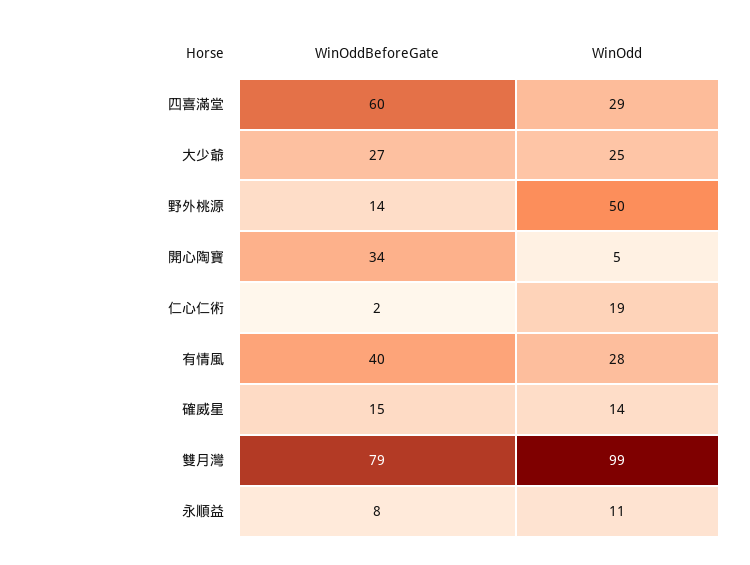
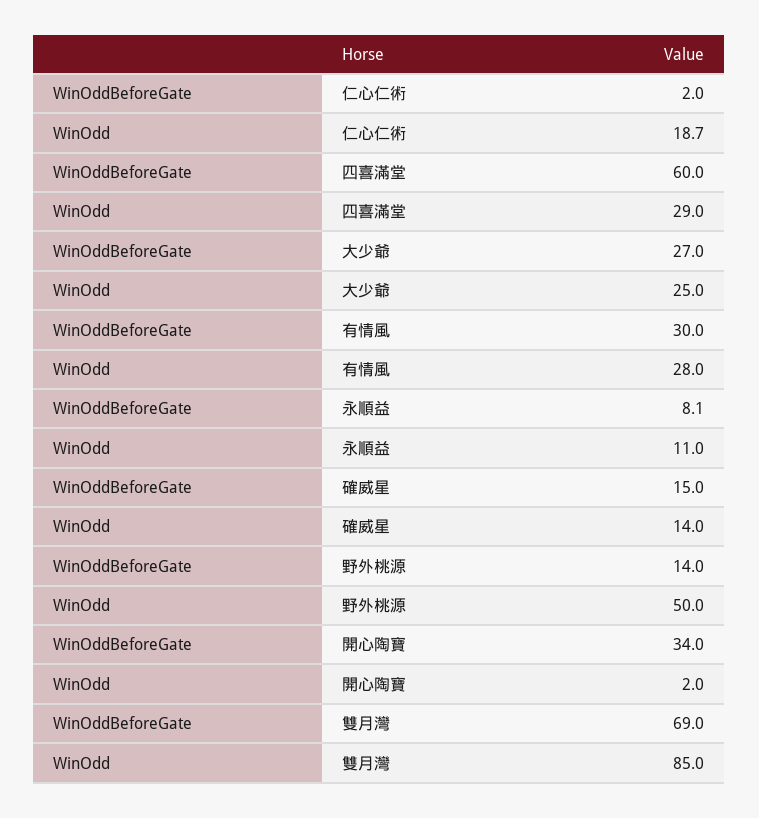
  {
    "WinOddBeforeGate": {
      "四喜滿堂": 60,
      "大少爺": 27,
      "野外桃源": 14,
      "開心陶寶": 34,
      "仁心仁術": 2,
-     "有情風": 40,
+     "有情風": 30,
      "確威星": 15,
-     "雙月灣": 79,
+     "雙月灣": 69,
      "永順益": 8.1
    },
    "WinOdd": {
      "四喜滿堂": 29,
      "大少爺": 25,
      "野外桃源": 50,
-     "開心陶寶": 5,
+     "開心陶寶": 2,
      "仁心仁術": 18.7,
      "有情風": 28,
      "確威星": 14,
-     "雙月灣": 99,
+     "雙月灣": 85,
      "永順益": 11
    }
  }

